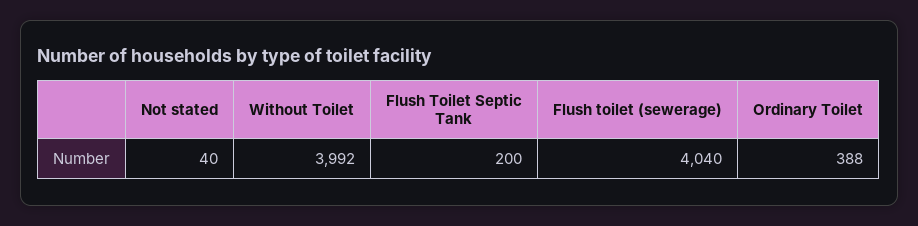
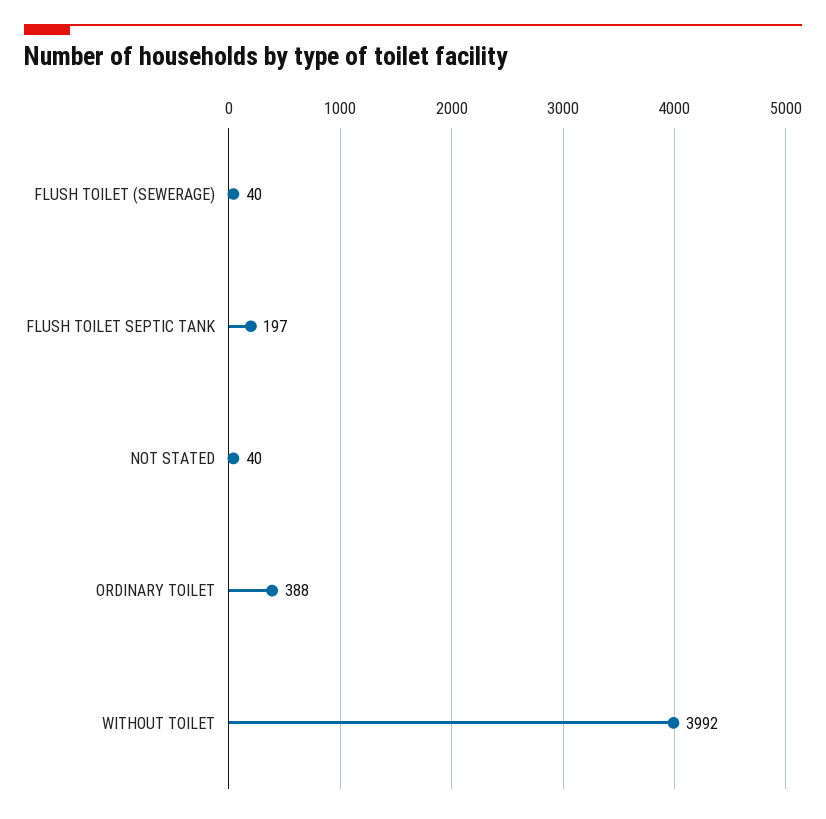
  {
    "Not stated": 40,
    "Without Toilet": 3992,
-   "Flush Toilet Septic Tank": 200,
+   "Flush Toilet Septic Tank": 197,
-   "Flush toilet (sewerage)": 4040,
+   "Flush toilet (sewerage)": 40,
    "Ordinary Toilet": 388
  }

